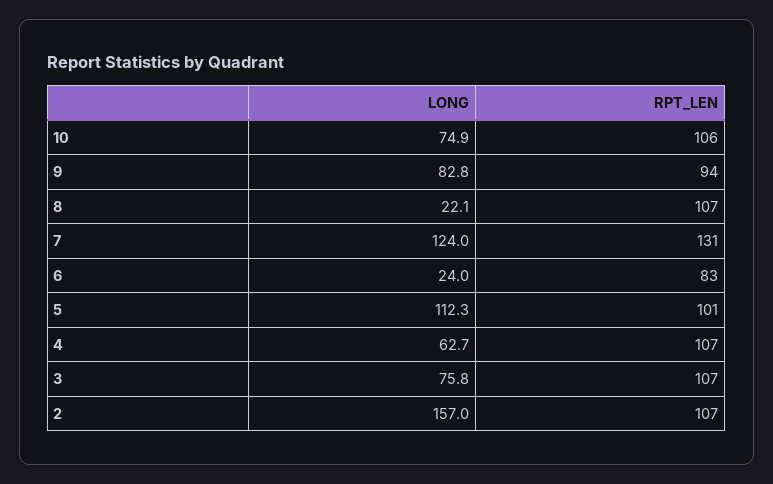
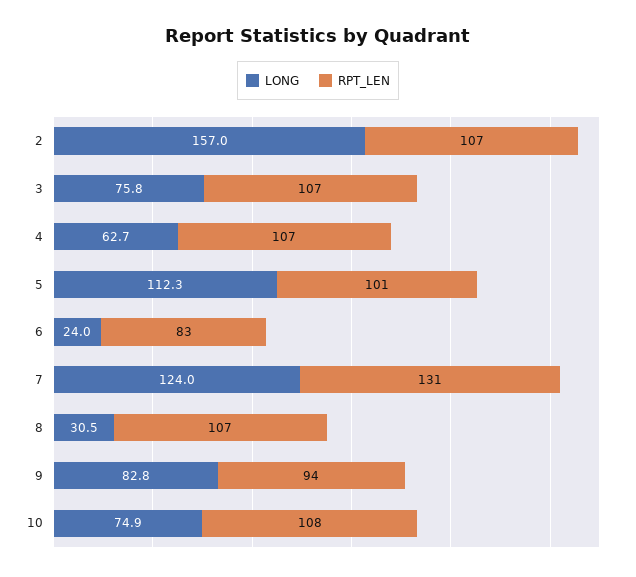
  {
    "LONG": {
      "10": 74.9,
      "9": 82.8,
-     "8": 22.1,
+     "8": 30.5,
      "7": 124,
      "6": 24,
      "5": 112.3,
      "4": 62.7,
      "3": 75.8,
      "2": 157
    },
    "RPT_LEN": {
-     "10": 106,
+     "10": 108,
      "9": 94,
      "8": 107,
      "7": 131,
      "6": 83,
      "5": 101,
      "4": 107,
      "3": 107,
      "2": 107
    }
  }

